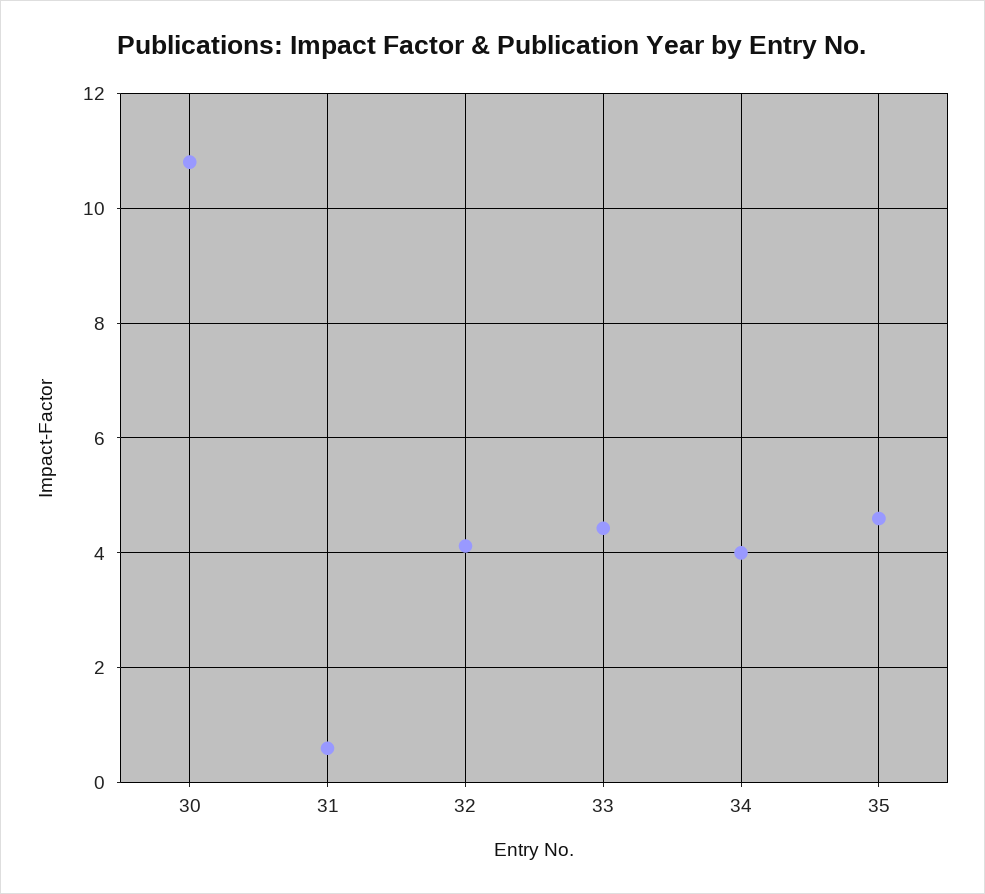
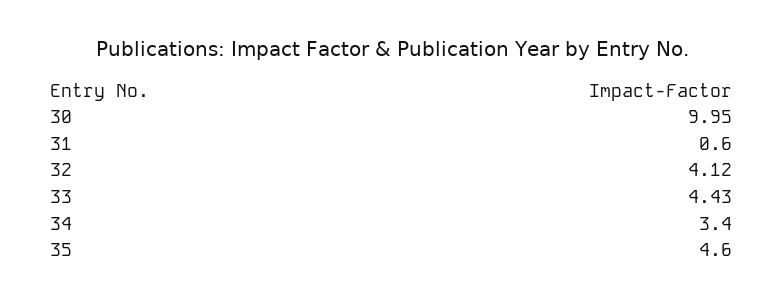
  {
-   "30": 10.8,
+   "30": 9.95,
    "31": 0.6,
    "32": 4.12,
    "33": 4.43,
-   "34": 4,
+   "34": 3.4,
    "35": 4.6
  }

